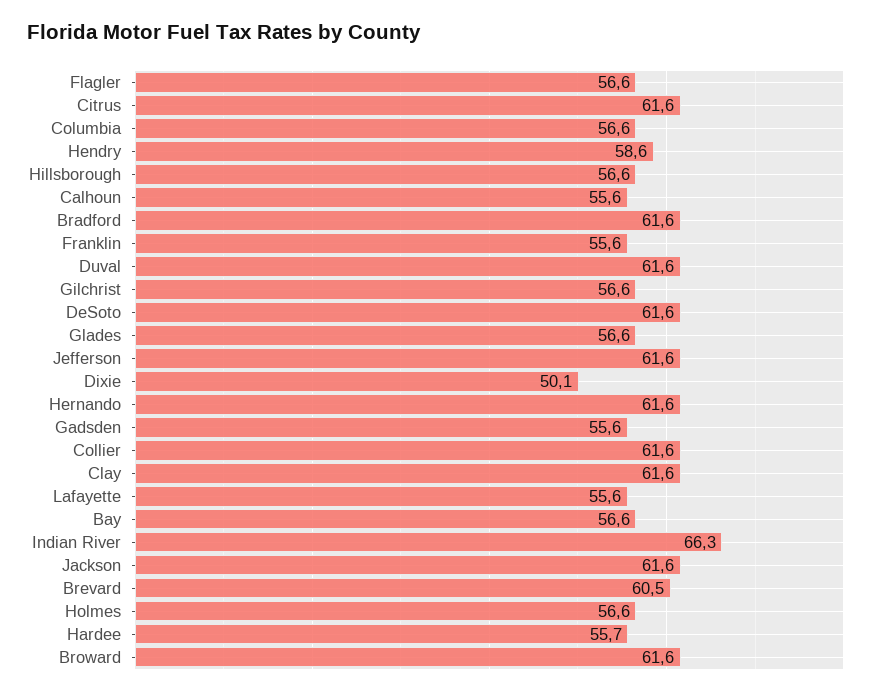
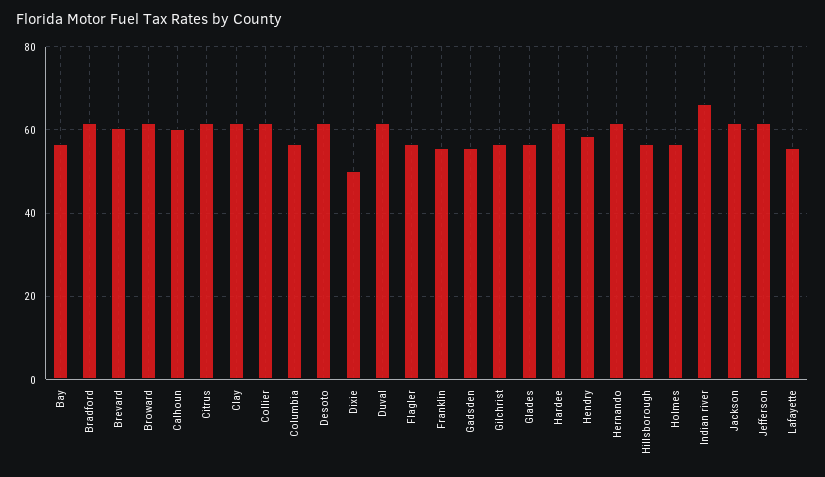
  {
    "Flagler": 56.6,
    "Citrus": 61.6,
    "Columbia": 56.6,
    "Hendry": 58.6,
    "Hillsborough": 56.6,
-   "Calhoun": 55.6,
+   "Calhoun": 60,
    "Bradford": 61.6,
    "Franklin": 55.6,
    "Duval": 61.6,
    "Gilchrist": 56.6,
    "DeSoto": 61.6,
    "Glades": 56.6,
    "Jefferson": 61.6,
    "Dixie": 50.1,
    "Hernando": 61.6,
    "Gadsden": 55.6,
    "Collier": 61.6,
    "Clay": 61.6,
    "Lafayette": 55.6,
    "Bay": 56.6,
    "Indian River": 66.3,
    "Jackson": 61.6,
    "Brevard": 60.5,
    "Holmes": 56.6,
-   "Hardee": 55.7,
+   "Hardee": 62,
    "Broward": 61.6
  }

